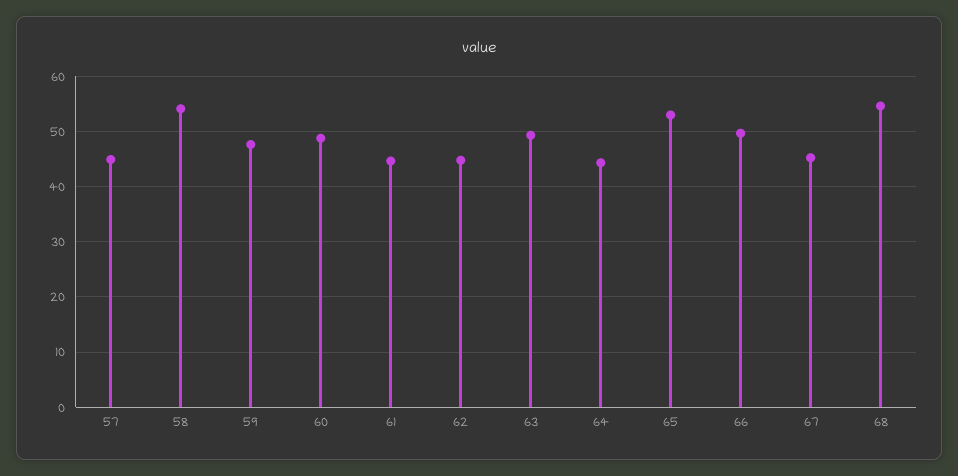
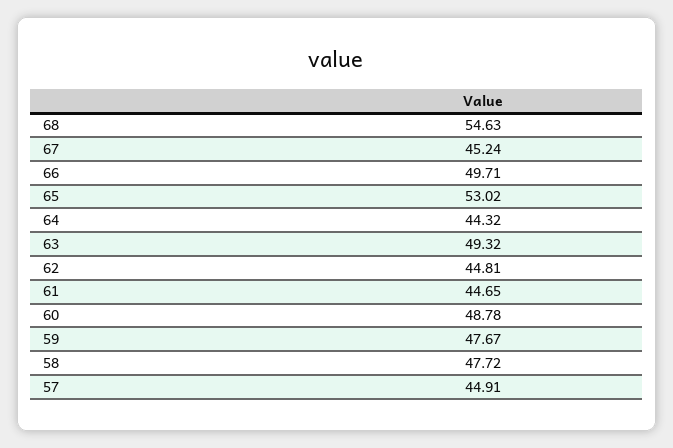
  {
    "57": 44.91,
-   "58": 54,
+   "58": 47.72,
    "59": 47.67,
    "60": 48.78,
    "61": 44.65,
    "62": 44.81,
    "63": 49.32,
    "64": 44.32,
    "65": 53.02,
    "66": 49.71,
    "67": 45.24,
    "68": 54.63
  }

